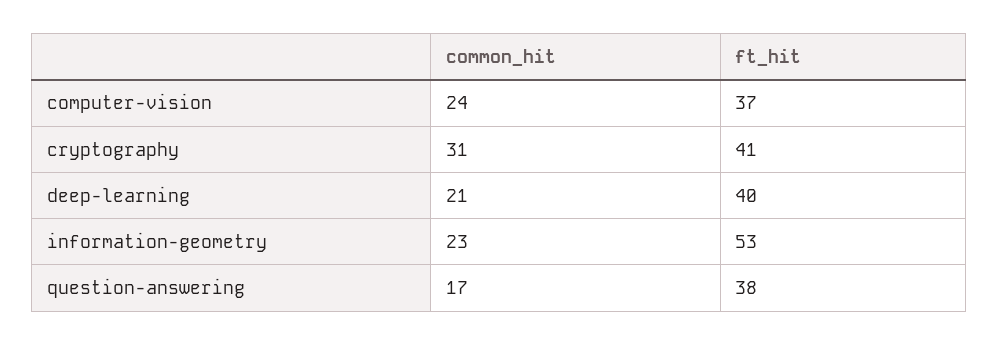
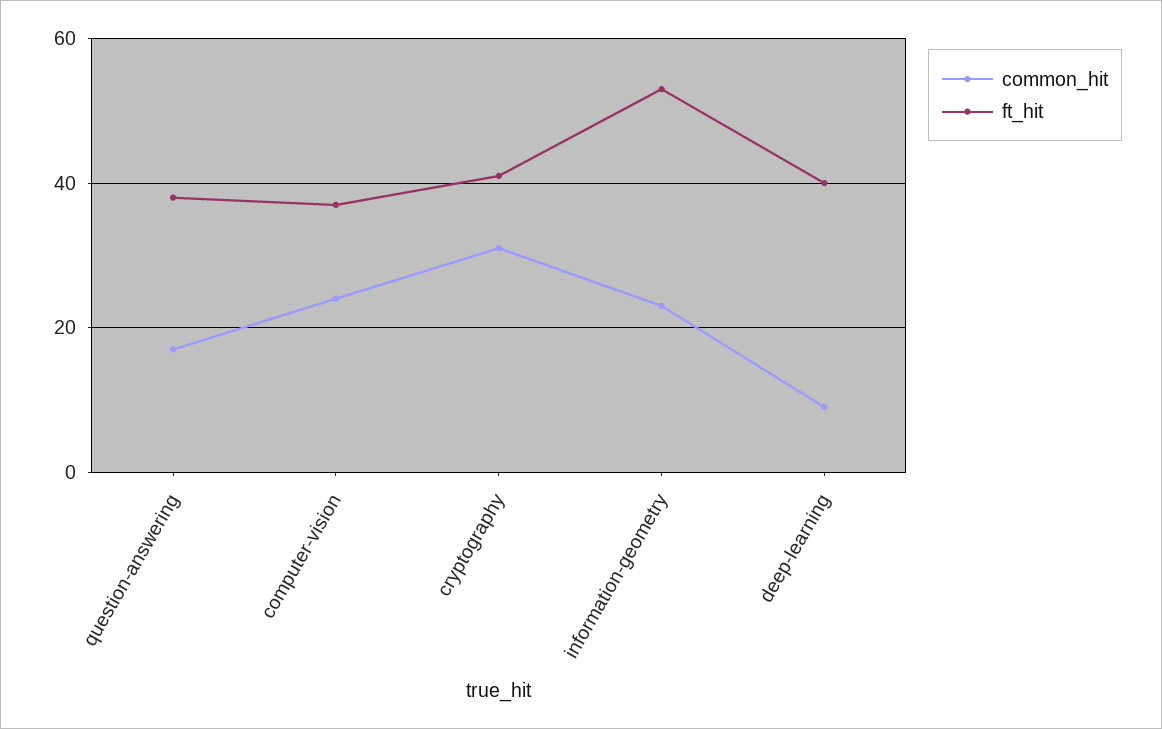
  {
    "common_hit": {
      "computer-vision": 24,
      "cryptography": 31,
-     "deep-learning": 21,
+     "deep-learning": 10,
      "information-geometry": 23,
      "question-answering": 17
    },
    "ft_hit": {
      "computer-vision": 37,
      "cryptography": 41,
      "deep-learning": 40,
      "information-geometry": 53,
      "question-answering": 38
    }
  }

